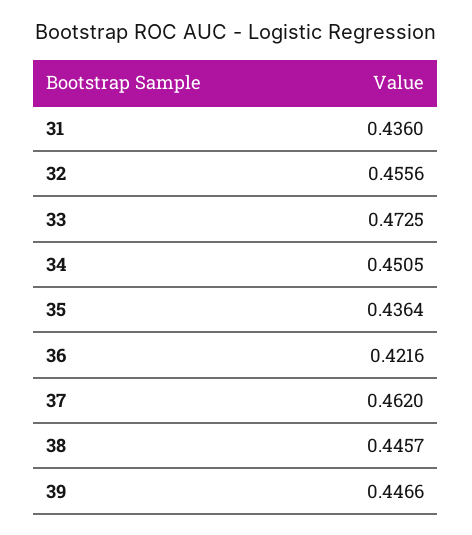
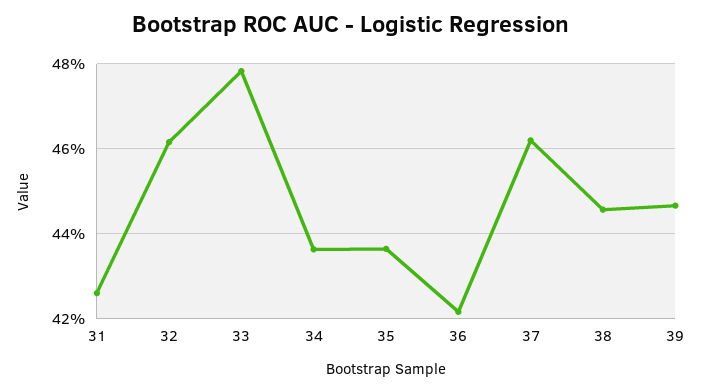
  {
-   "31": 0.436,
+   "31": 0.426,
-   "32": 0.4556,
+   "32": 0.462,
-   "33": 0.4725,
+   "33": 0.478,
-   "34": 0.4505,
+   "34": 0.436,
    "35": 0.4364,
    "36": 0.4216,
    "37": 0.462,
    "38": 0.4457,
    "39": 0.4466
  }

